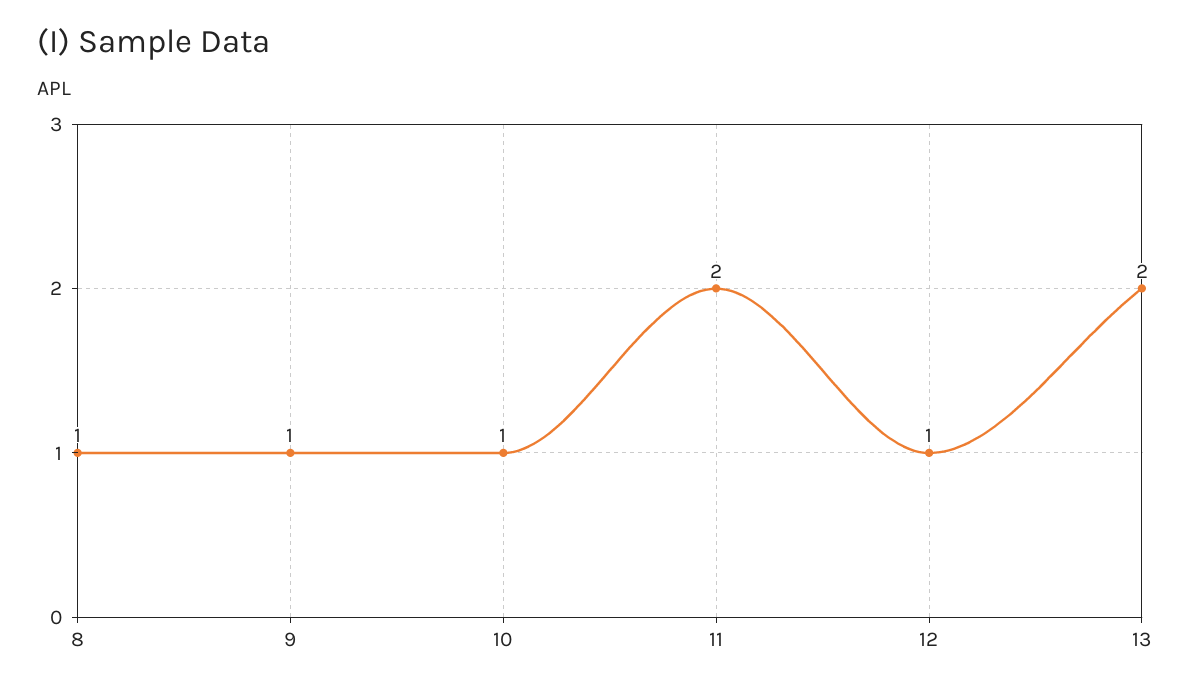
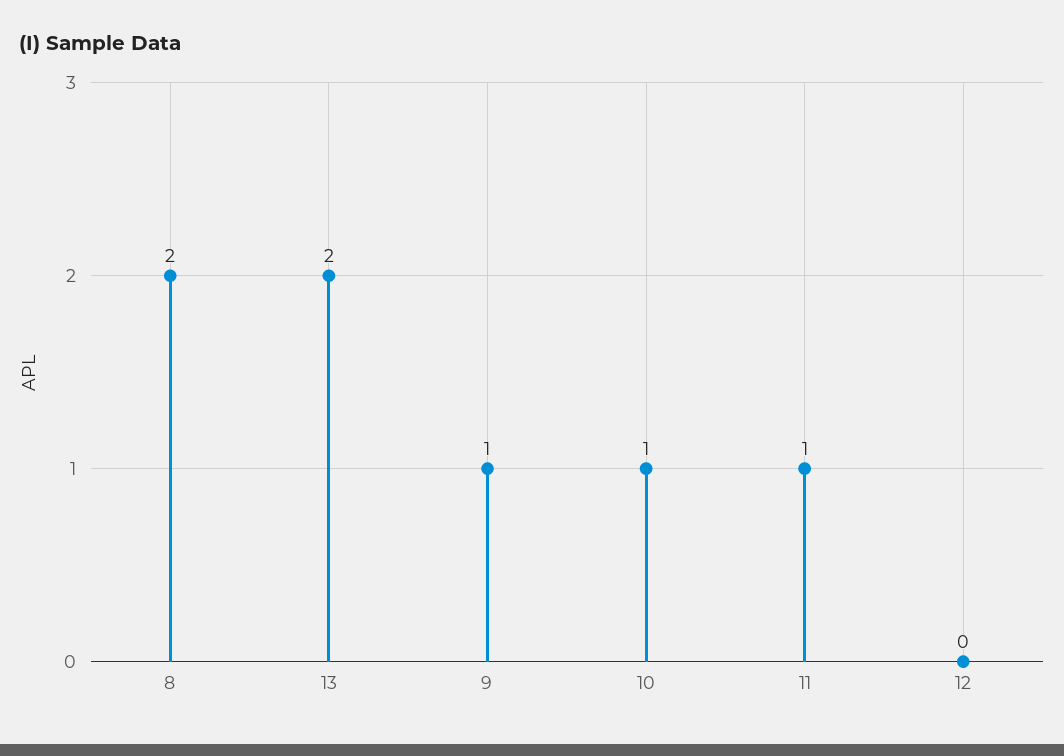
  {
-   "8": 1,
+   "8": 2,
    "9": 1,
    "10": 1,
-   "11": 2,
+   "11": 1,
-   "12": 1,
+   "12": 0,
    "13": 2
  }

